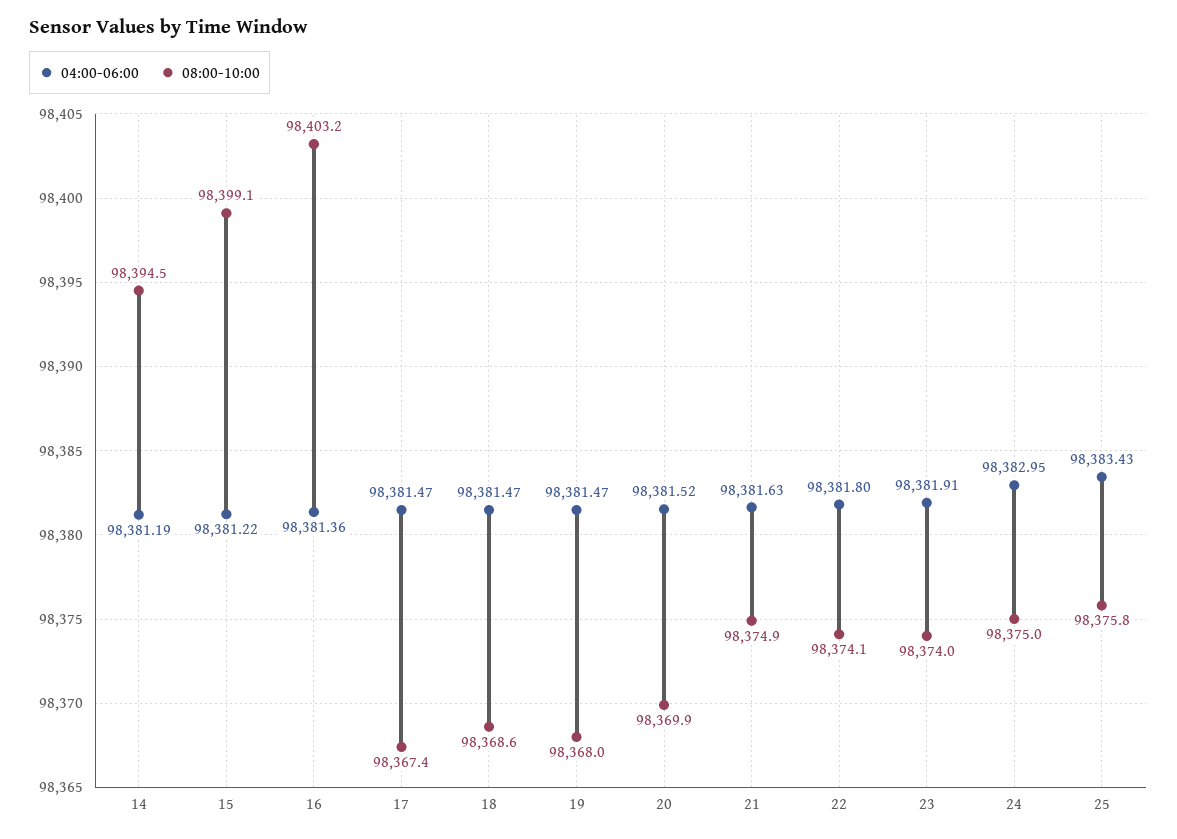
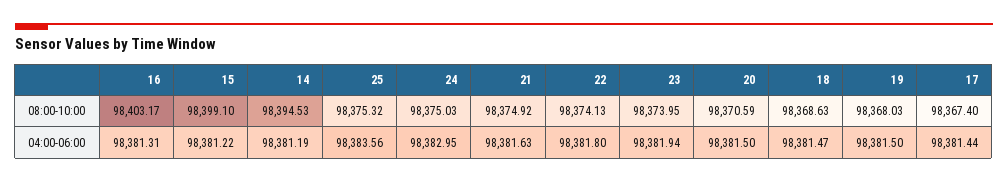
  {
    "04:00-06:00": {
      "14": 98381.19,
      "15": 98381.22,
-     "16": 98381.36,
+     "16": 98381.31,
-     "17": 98381.47,
+     "17": 98381.44,
      "18": 98381.47,
-     "19": 98381.47,
+     "19": 98381.5,
-     "20": 98381.52,
+     "20": 98381.5,
      "21": 98381.63,
      "22": 98381.8,
-     "23": 98381.91,
+     "23": 98381.94,
      "24": 98382.95,
-     "25": 98383.43
+     "25": 98383.56
    },
    "08:00-10:00": {
      "14": 98394.53,
      "15": 98399.1,
      "16": 98403.17,
      "17": 98367.4,
      "18": 98368.63,
      "19": 98368.03,
-     "20": 98369.9,
+     "20": 98370.59,
      "21": 98374.92,
      "22": 98374.13,
      "23": 98373.95,
      "24": 98375.03,
-     "25": 98375.8
+     "25": 98375.32
    }
  }

